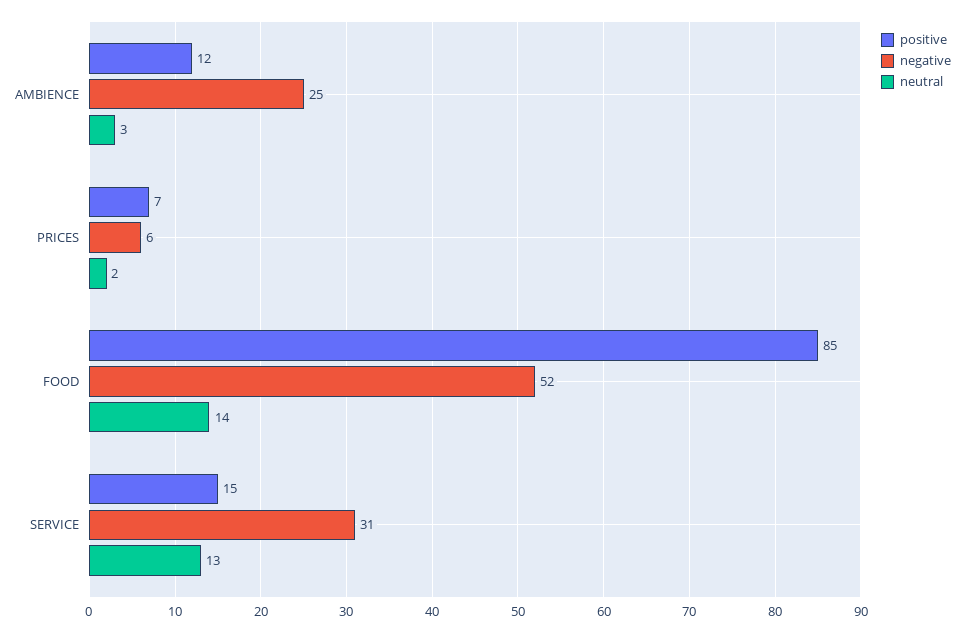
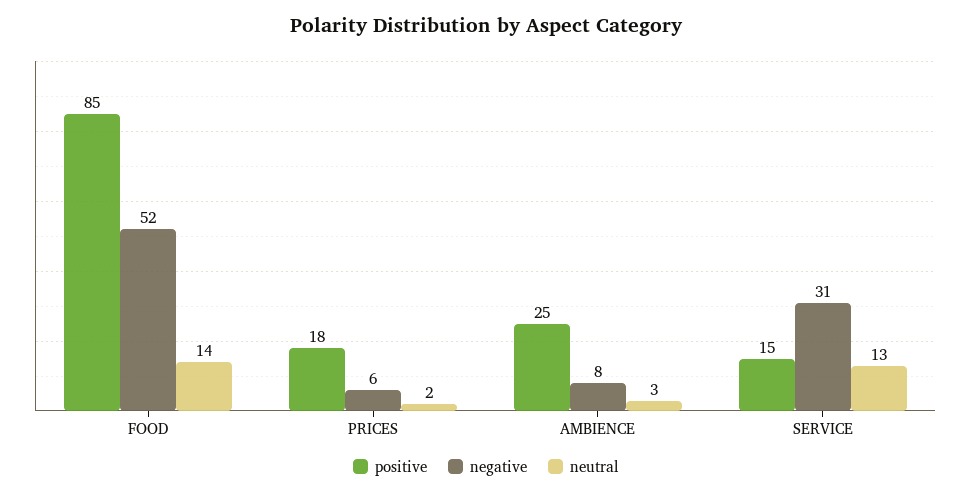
  {
    "positive": {
-     "AMBIENCE": 12,
+     "AMBIENCE": 25,
-     "PRICES": 7,
+     "PRICES": 18,
      "FOOD": 85,
      "SERVICE": 15
    },
    "negative": {
-     "AMBIENCE": 25,
+     "AMBIENCE": 8,
      "PRICES": 6,
      "FOOD": 52,
      "SERVICE": 31
    },
    "neutral": {
      "AMBIENCE": 3,
      "PRICES": 2,
      "FOOD": 14,
      "SERVICE": 13
    }
  }

